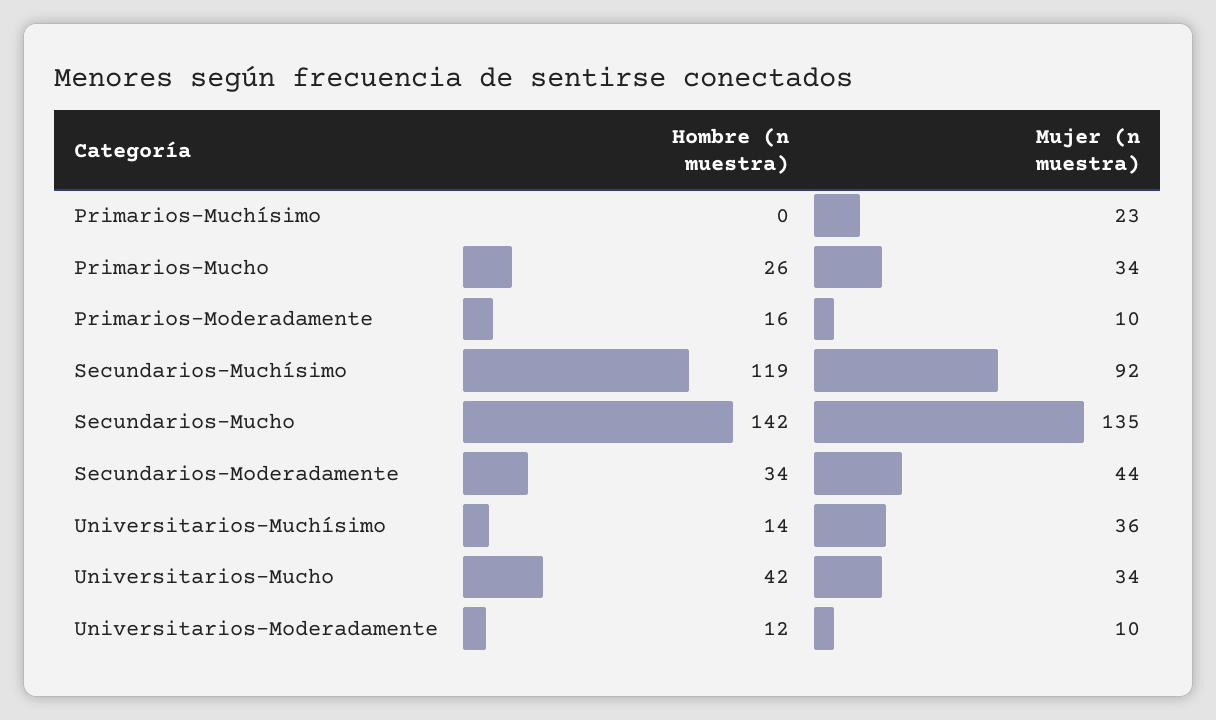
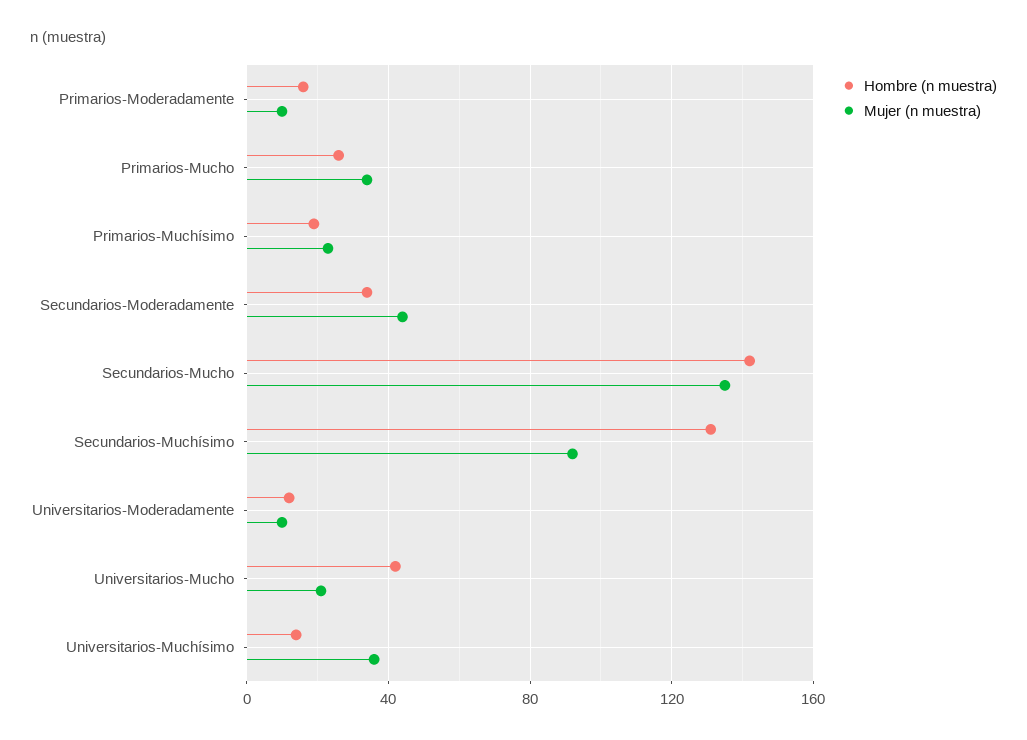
  {
    "Hombre (n muestra)": {
-     "Primarios-Muchísimo": 0,
+     "Primarios-Muchísimo": 20,
      "Primarios-Mucho": 26,
      "Primarios-Moderadamente": 16,
-     "Secundarios-Muchísimo": 119,
+     "Secundarios-Muchísimo": 130,
      "Secundarios-Mucho": 142,
      "Secundarios-Moderadamente": 34,
      "Universitarios-Muchísimo": 14,
      "Universitarios-Mucho": 42,
      "Universitarios-Moderadamente": 12
    },
    "Mujer (n muestra)": {
      "Primarios-Muchísimo": 23,
      "Primarios-Mucho": 34,
      "Primarios-Moderadamente": 10,
      "Secundarios-Muchísimo": 92,
      "Secundarios-Mucho": 135,
      "Secundarios-Moderadamente": 44,
      "Universitarios-Muchísimo": 36,
-     "Universitarios-Mucho": 34,
+     "Universitarios-Mucho": 20,
      "Universitarios-Moderadamente": 10
    }
  }

